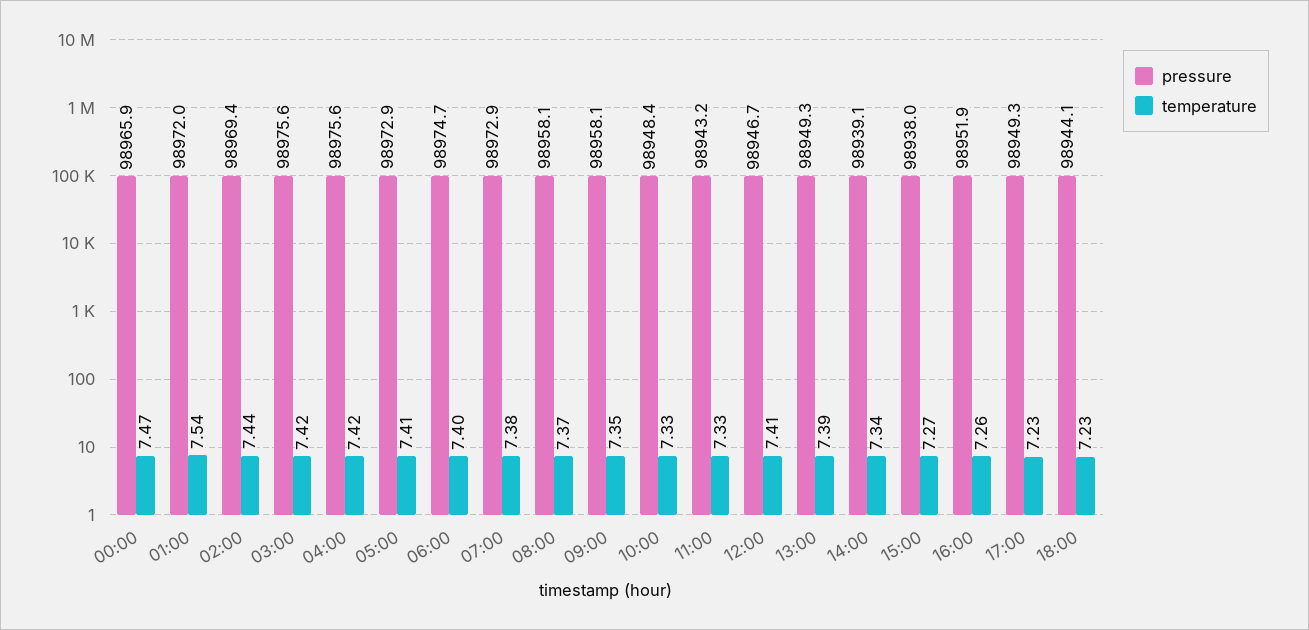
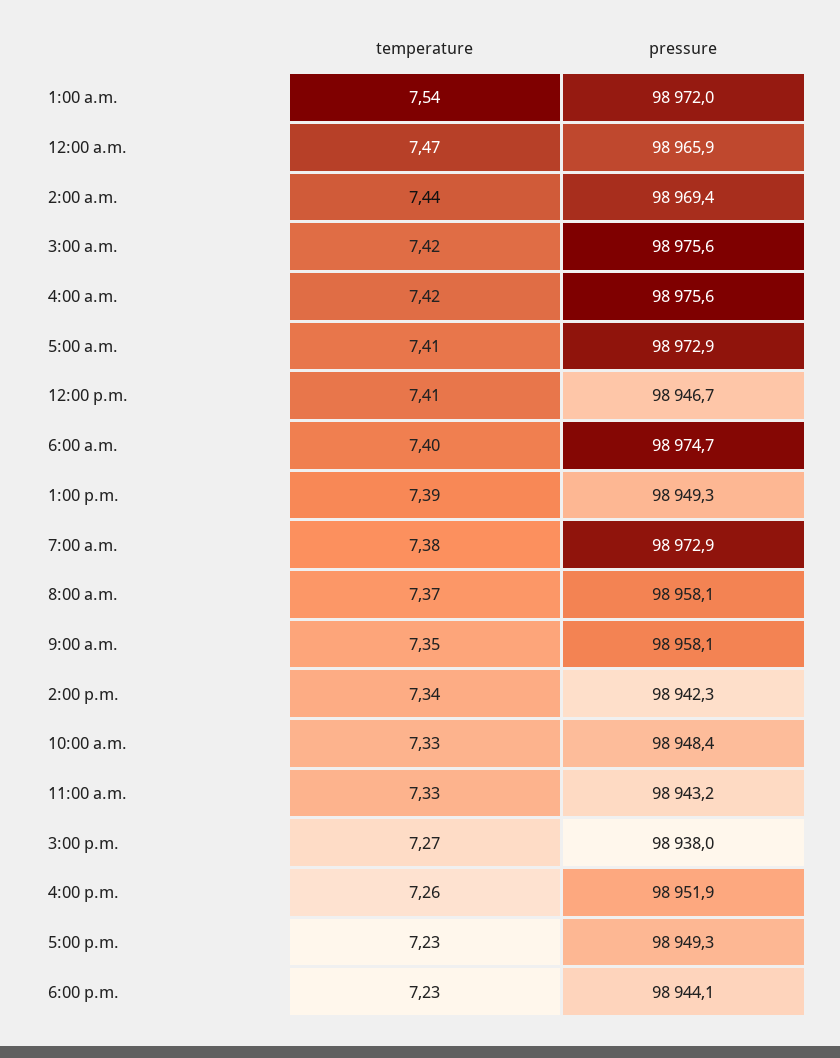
  {
    "pressure": {
      "00:00": 98965.9,
      "01:00": 98972,
      "02:00": 98969.4,
      "03:00": 98975.6,
      "04:00": 98975.6,
      "05:00": 98972.9,
      "06:00": 98974.7,
      "07:00": 98972.9,
      "08:00": 98958.1,
      "09:00": 98958.1,
      "10:00": 98948.4,
      "11:00": 98943.2,
      "12:00": 98946.7,
      "13:00": 98949.3,
-     "14:00": 98939.1,
+     "14:00": 98942.3,
      "15:00": 98938,
      "16:00": 98951.9,
      "17:00": 98949.3,
      "18:00": 98944.1
    },
    "temperature": {
      "00:00": 7.47,
      "01:00": 7.54,
      "02:00": 7.44,
      "03:00": 7.42,
      "04:00": 7.42,
      "05:00": 7.41,
      "06:00": 7.4,
      "07:00": 7.38,
      "08:00": 7.37,
      "09:00": 7.35,
      "10:00": 7.33,
      "11:00": 7.33,
      "12:00": 7.41,
      "13:00": 7.39,
      "14:00": 7.34,
      "15:00": 7.27,
      "16:00": 7.26,
      "17:00": 7.23,
      "18:00": 7.23
    }
  }

